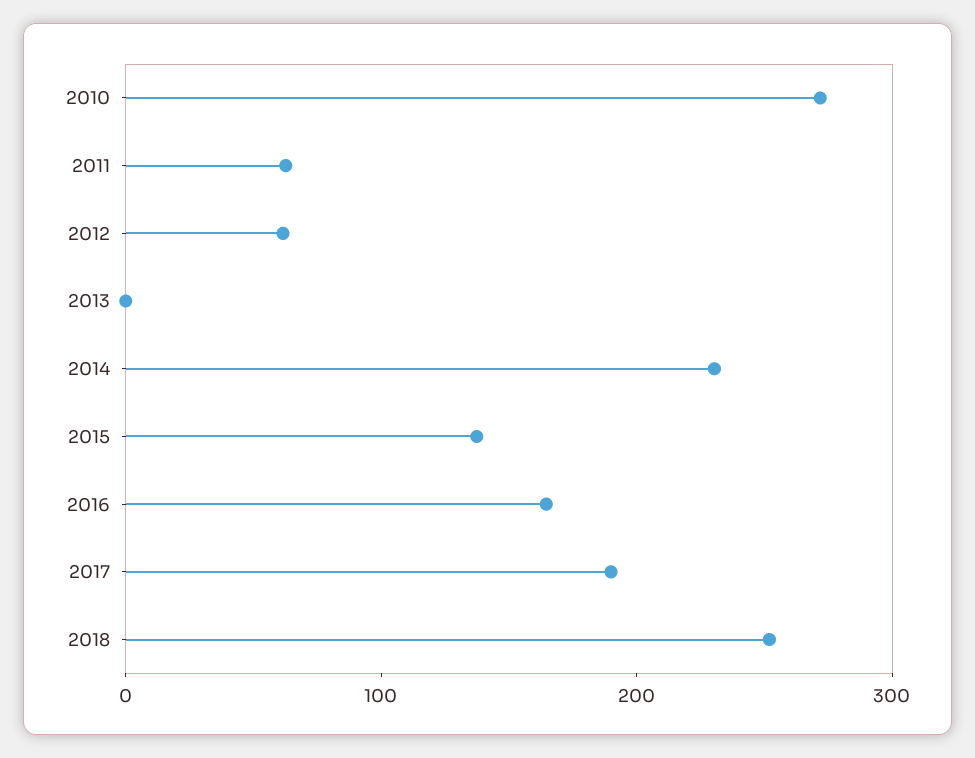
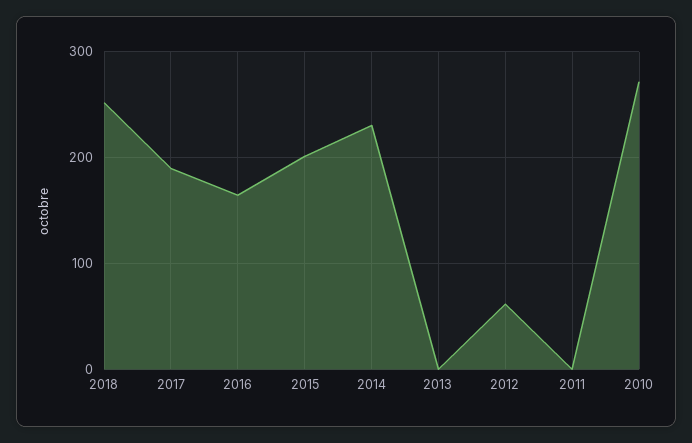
  {
    "2010": 270,
-   "2011": 60,
+   "2011": 0,
    "2012": 60,
    "2013": 0,
    "2014": 230,
-   "2015": 140,
+   "2015": 200,
    "2016": 160,
    "2017": 190,
    "2018": 250
  }

